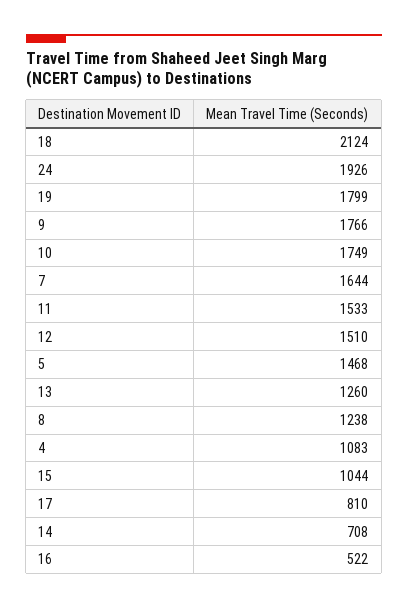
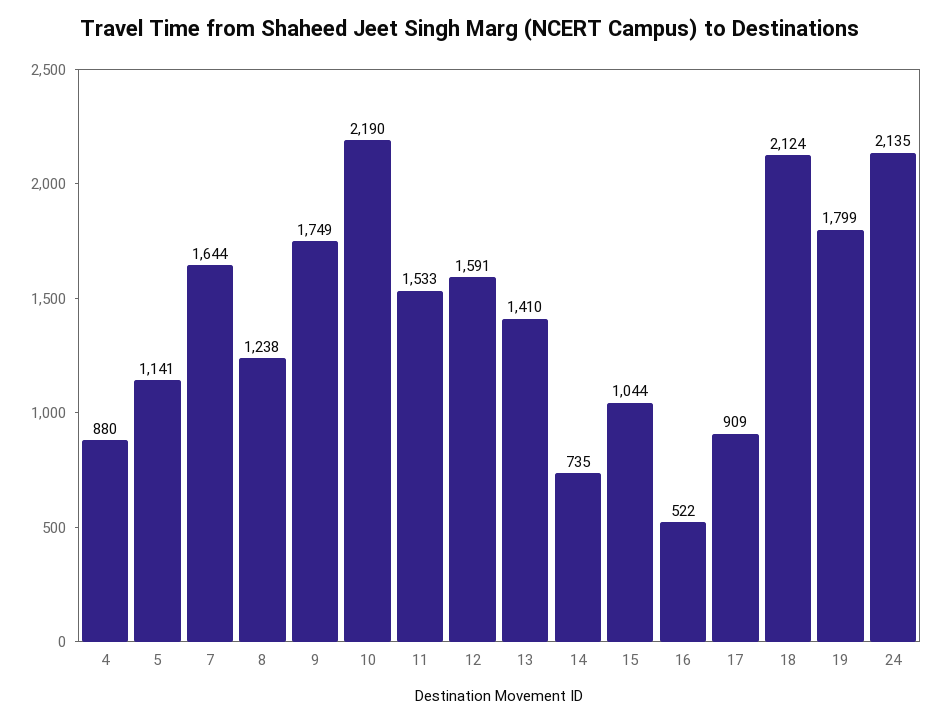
  {
    "18": 2124,
-   "24": 1926,
+   "24": 2135,
    "19": 1799,
-   "9": 1766,
+   "9": 1749,
-   "10": 1749,
+   "10": 2190,
    "7": 1644,
    "11": 1533,
-   "12": 1510,
+   "12": 1591,
-   "5": 1468,
+   "5": 1141,
-   "13": 1260,
+   "13": 1410,
    "8": 1238,
-   "4": 1083,
+   "4": 880,
    "15": 1044,
-   "17": 810,
+   "17": 909,
-   "14": 708,
+   "14": 735,
    "16": 522
  }

